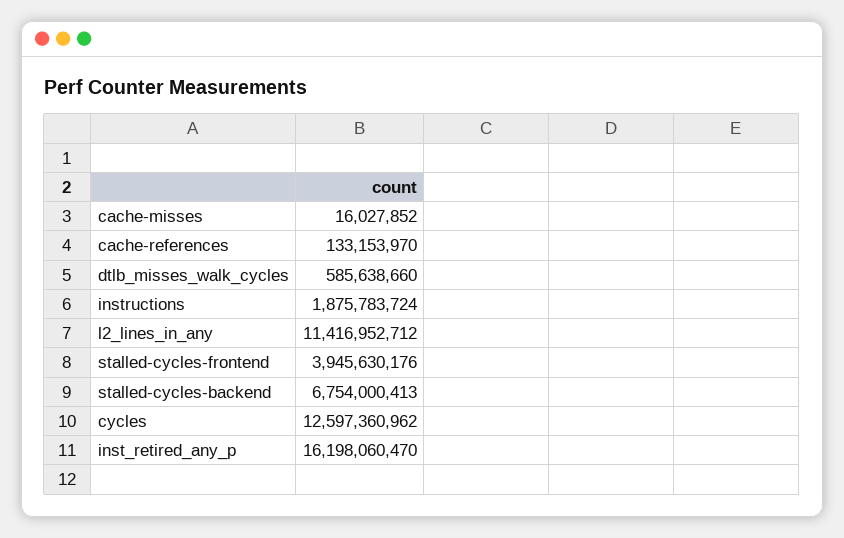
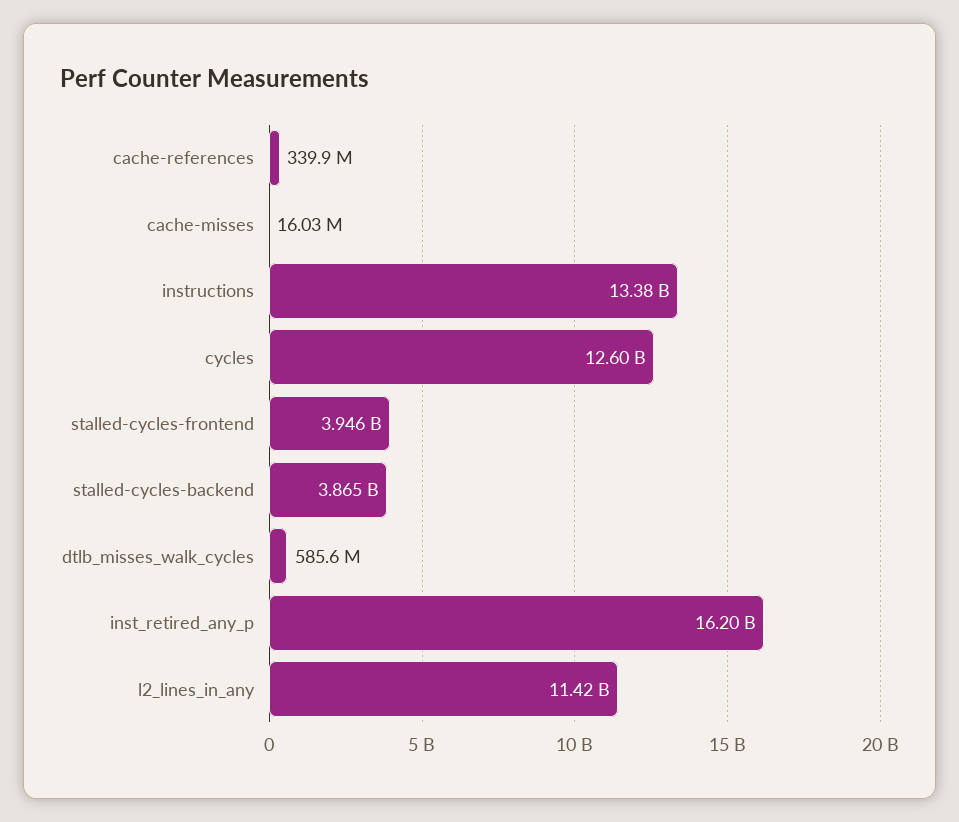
  {
    "cache-misses": 16027852,
-   "cache-references": 133153970,
+   "cache-references": 339900000,
    "dtlb_misses_walk_cycles": 585638660,
-   "instructions": 1875783724,
+   "instructions": 13380000000,
    "l2_lines_in_any": 11416952712,
    "stalled-cycles-frontend": 3945630176,
-   "stalled-cycles-backend": 6754000413,
+   "stalled-cycles-backend": 3865000000,
    "cycles": 12597360962,
    "inst_retired_any_p": 16198060470
  }

